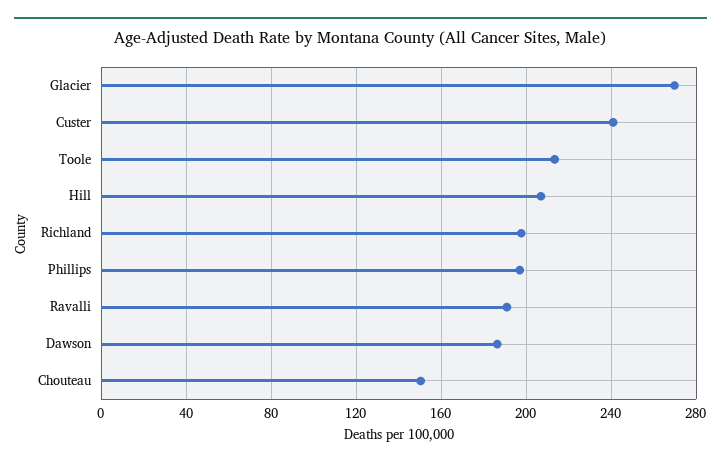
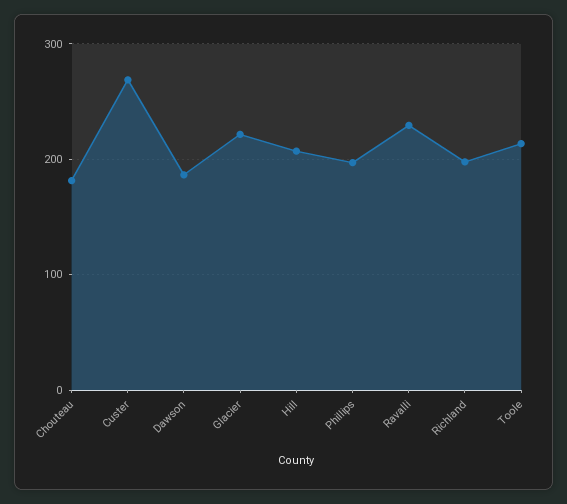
  {
-   "Glacier": 270,
+   "Glacier": 220,
-   "Custer": 240,
+   "Custer": 270,
    "Toole": 215,
    "Hill": 205,
    "Richland": 200,
    "Phillips": 195,
-   "Ravalli": 190,
+   "Ravalli": 230,
    "Dawson": 185,
-   "Chouteau": 150
+   "Chouteau": 180
  }

